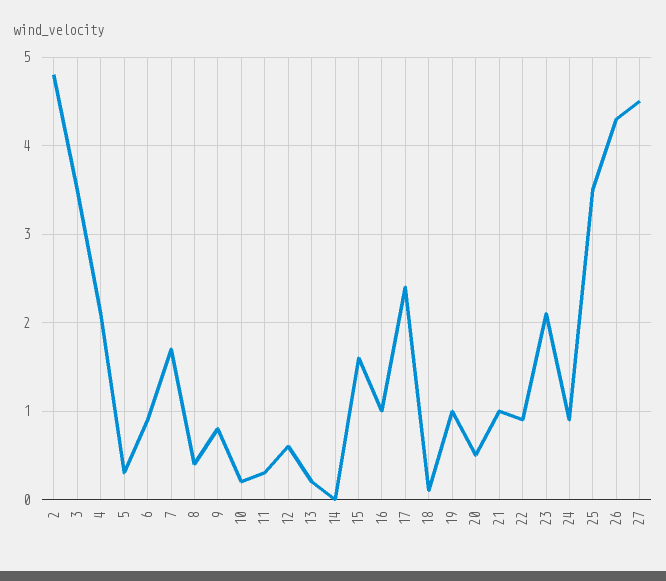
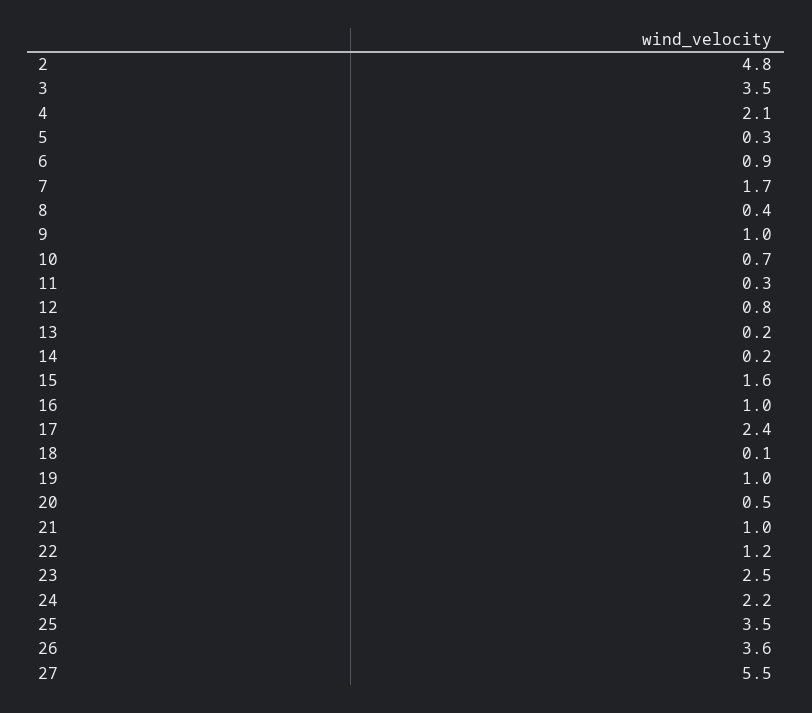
  {
    "2": 4.8,
    "3": 3.5,
    "4": 2.1,
    "5": 0.3,
    "6": 0.9,
    "7": 1.7,
    "8": 0.4,
-   "9": 0.8,
+   "9": 1,
-   "10": 0.2,
+   "10": 0.7,
    "11": 0.3,
-   "12": 0.6,
+   "12": 0.8,
    "13": 0.2,
-   "14": 0,
+   "14": 0.2,
    "15": 1.6,
    "16": 1,
    "17": 2.4,
    "18": 0.1,
    "19": 1,
    "20": 0.5,
    "21": 1,
-   "22": 0.9,
+   "22": 1.2,
-   "23": 2.1,
+   "23": 2.5,
-   "24": 0.9,
+   "24": 2.2,
    "25": 3.5,
-   "26": 4.3,
+   "26": 3.6,
-   "27": 4.5
+   "27": 5.5
  }

